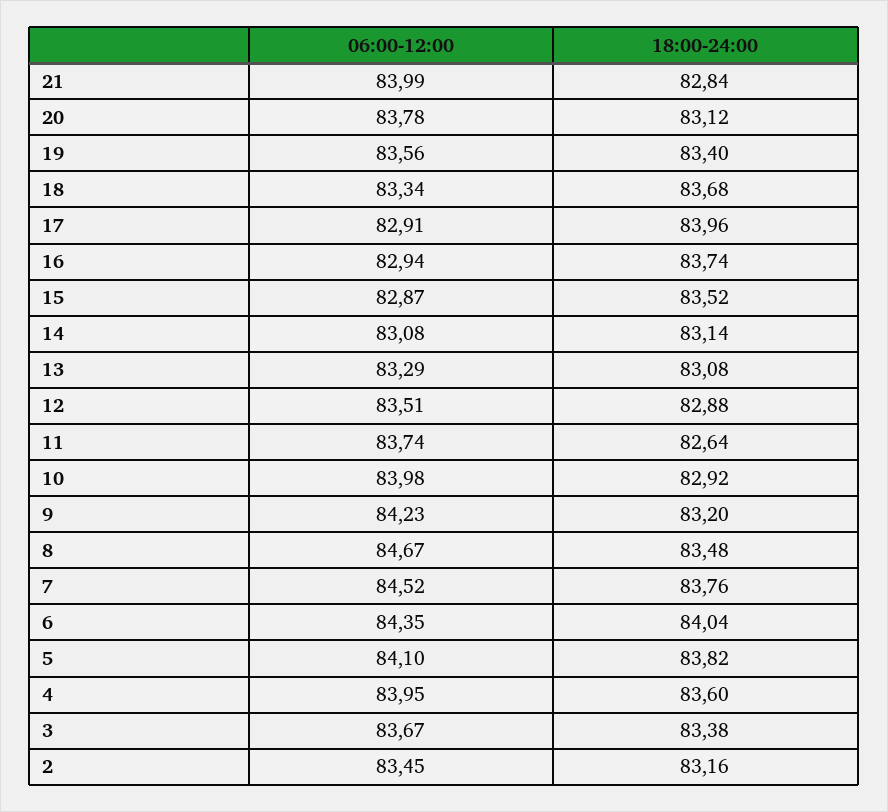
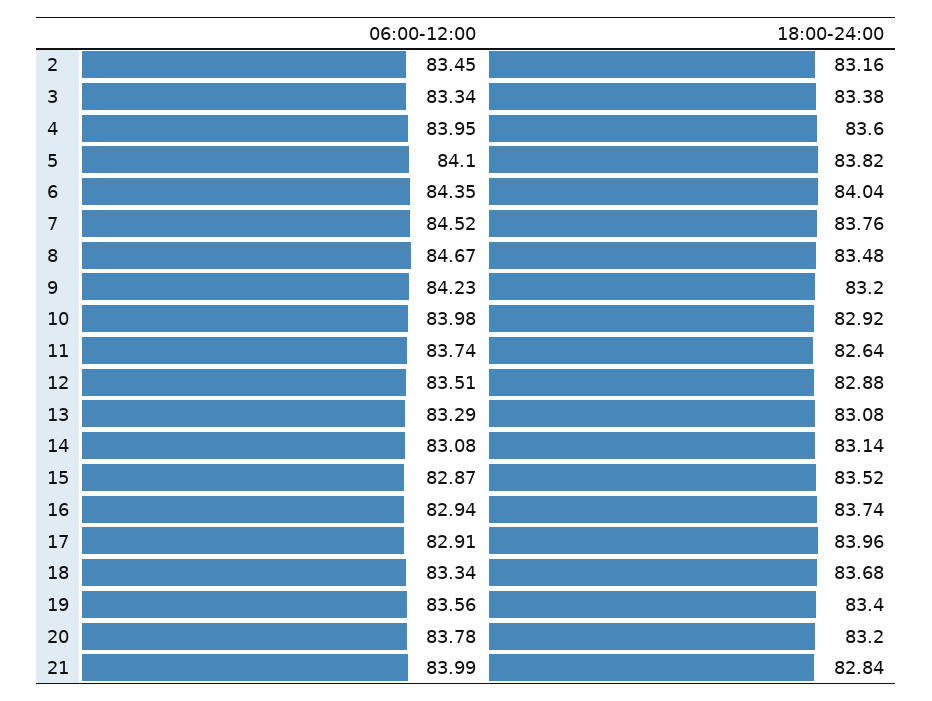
  {
    "06:00-12:00": {
      "21": 83.99,
      "20": 83.78,
      "19": 83.56,
      "18": 83.34,
      "17": 82.91,
      "16": 82.94,
      "15": 82.87,
      "14": 83.08,
      "13": 83.29,
      "12": 83.51,
      "11": 83.74,
      "10": 83.98,
      "9": 84.23,
      "8": 84.67,
      "7": 84.52,
      "6": 84.35,
      "5": 84.1,
      "4": 83.95,
-     "3": 83.67,
+     "3": 83.34,
      "2": 83.45
    },
    "18:00-24:00": {
      "21": 82.84,
-     "20": 83.12,
+     "20": 83.2,
      "19": 83.4,
      "18": 83.68,
      "17": 83.96,
      "16": 83.74,
      "15": 83.52,
      "14": 83.14,
      "13": 83.08,
      "12": 82.88,
      "11": 82.64,
      "10": 82.92,
      "9": 83.2,
      "8": 83.48,
      "7": 83.76,
      "6": 84.04,
      "5": 83.82,
      "4": 83.6,
      "3": 83.38,
      "2": 83.16
    }
  }

